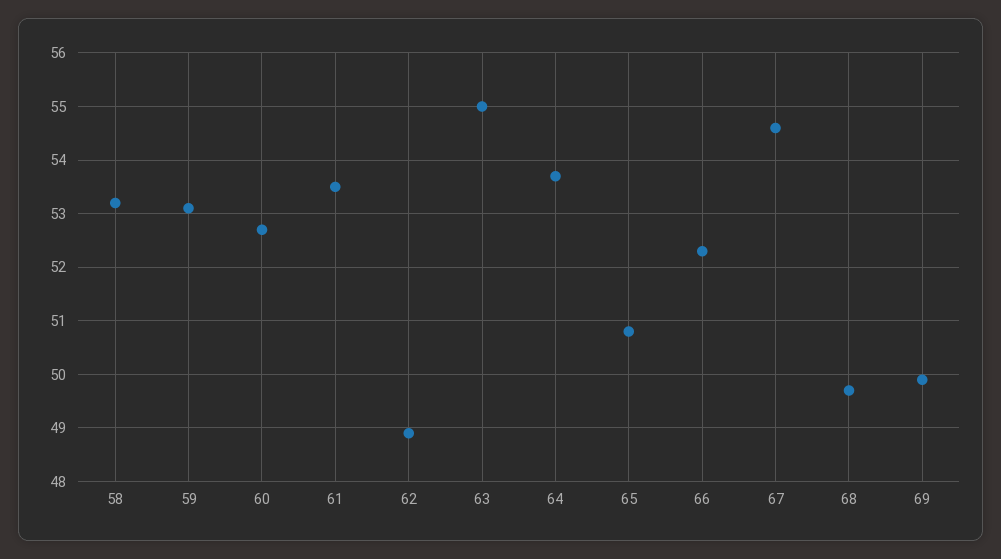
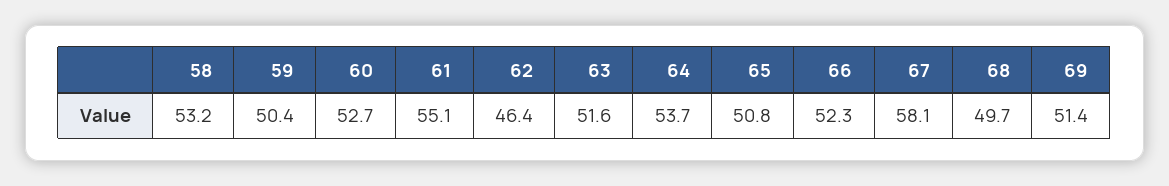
  {
    "58": 53.2,
-   "59": 53,
+   "59": 50.4,
    "60": 52.7,
-   "61": 53.5,
+   "61": 55.1,
-   "62": 49,
+   "62": 46.4,
-   "63": 55,
+   "63": 51.6,
    "64": 53.7,
    "65": 50.8,
    "66": 52.3,
-   "67": 54.5,
+   "67": 58.1,
    "68": 49.7,
-   "69": 50
+   "69": 51.4
  }

